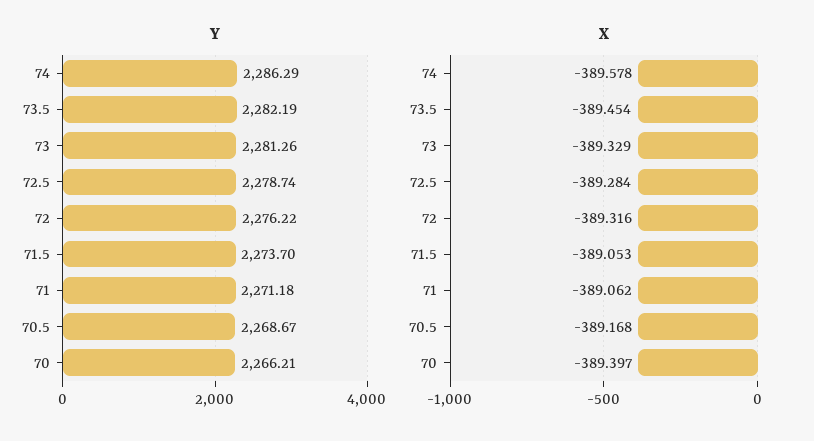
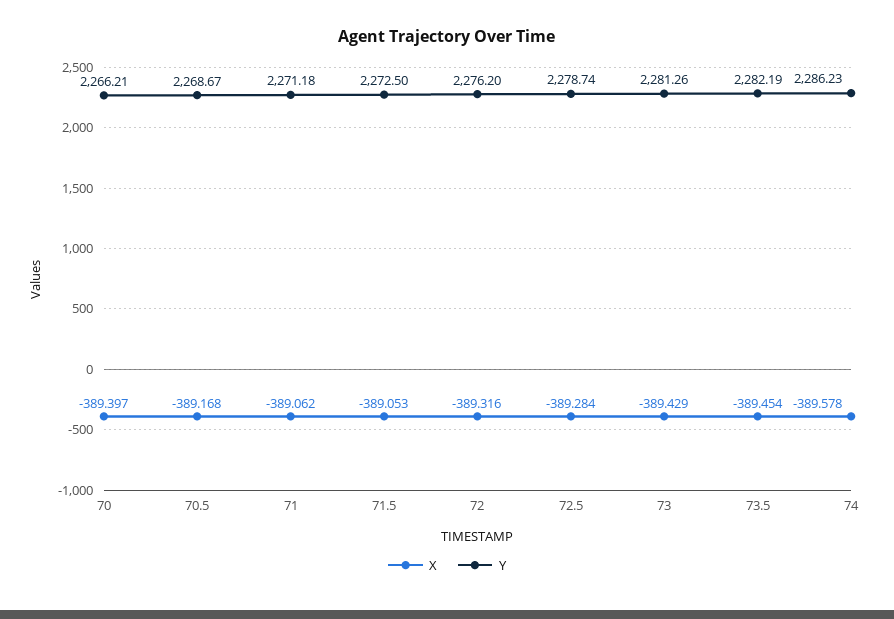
  {
    "Y": {
-     "74": 2286.29,
+     "74": 2286.23,
      "73.5": 2282.19,
      "73": 2281.26,
      "72.5": 2278.74,
-     "72": 2276.22,
+     "72": 2276.2,
-     "71.5": 2273.7,
+     "71.5": 2272.5,
      "71": 2271.18,
      "70.5": 2268.67,
      "70": 2266.21
    },
    "X": {
      "74": -389.578,
      "73.5": -389.454,
-     "73": -389.329,
+     "73": -389.429,
      "72.5": -389.284,
      "72": -389.316,
      "71.5": -389.053,
      "71": -389.062,
      "70.5": -389.168,
      "70": -389.397
    }
  }

